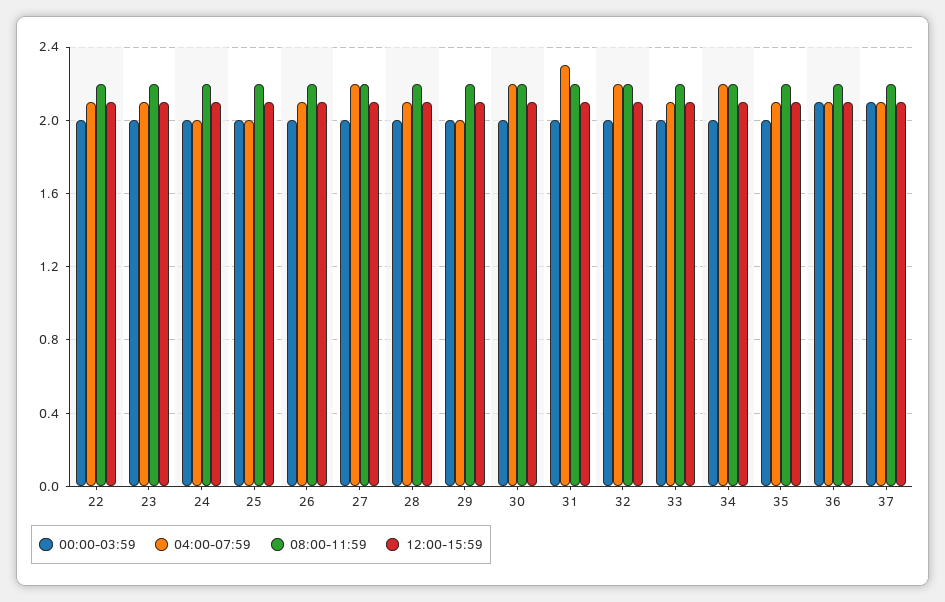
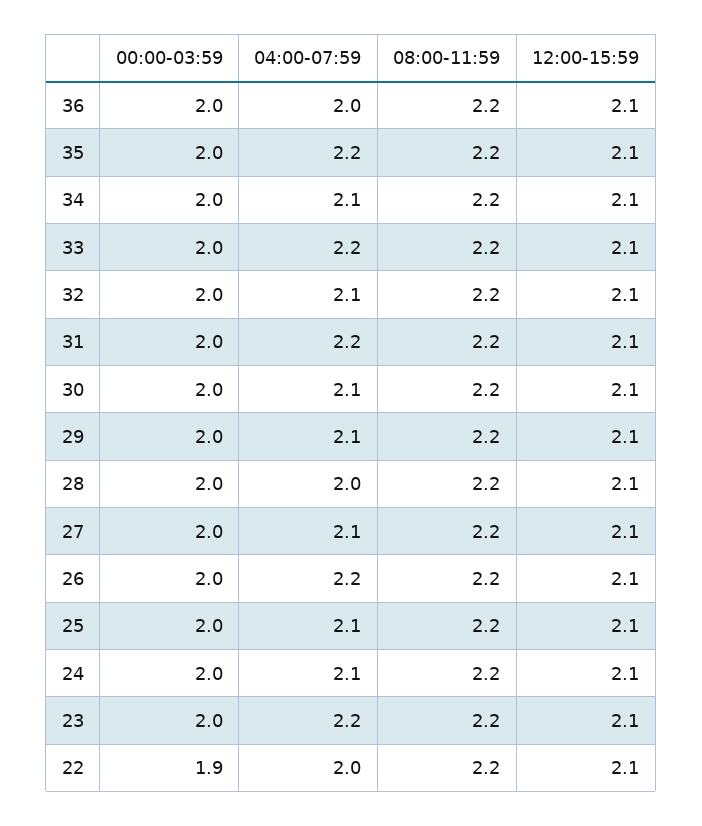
  {
    "00:00-03:59": {
-     "22": 2,
+     "22": 1.9,
      "23": 2,
      "24": 2,
      "25": 2,
      "26": 2,
      "27": 2,
      "28": 2,
      "29": 2,
      "30": 2,
      "31": 2,
      "32": 2,
      "33": 2,
      "34": 2,
      "35": 2,
-     "36": 2.1,
+     "36": 2
-     "37": 2.1
    },
    "04:00-07:59": {
-     "22": 2.1,
+     "22": 2,
-     "23": 2.1,
+     "23": 2.2,
-     "24": 2,
+     "24": 2.1,
-     "25": 2,
+     "25": 2.1,
-     "26": 2.1,
+     "26": 2.2,
-     "27": 2.2,
+     "27": 2.1,
-     "28": 2.1,
+     "28": 2,
-     "29": 2,
+     "29": 2.1,
-     "30": 2.2,
+     "30": 2.1,
-     "31": 2.3,
+     "31": 2.2,
-     "32": 2.2,
+     "32": 2.1,
-     "33": 2.1,
+     "33": 2.2,
-     "34": 2.2,
+     "34": 2.1,
-     "35": 2.1,
+     "35": 2.2,
-     "36": 2.1,
+     "36": 2
-     "37": 2.1
    },
    "08:00-11:59": {
      "22": 2.2,
      "23": 2.2,
      "24": 2.2,
      "25": 2.2,
      "26": 2.2,
      "27": 2.2,
      "28": 2.2,
      "29": 2.2,
      "30": 2.2,
      "31": 2.2,
      "32": 2.2,
      "33": 2.2,
      "34": 2.2,
      "35": 2.2,
-     "36": 2.2,
+     "36": 2.2
-     "37": 2.2
    },
    "12:00-15:59": {
      "22": 2.1,
      "23": 2.1,
      "24": 2.1,
      "25": 2.1,
      "26": 2.1,
      "27": 2.1,
      "28": 2.1,
      "29": 2.1,
      "30": 2.1,
      "31": 2.1,
      "32": 2.1,
      "33": 2.1,
      "34": 2.1,
      "35": 2.1,
-     "36": 2.1,
+     "36": 2.1
-     "37": 2.1
    }
  }

